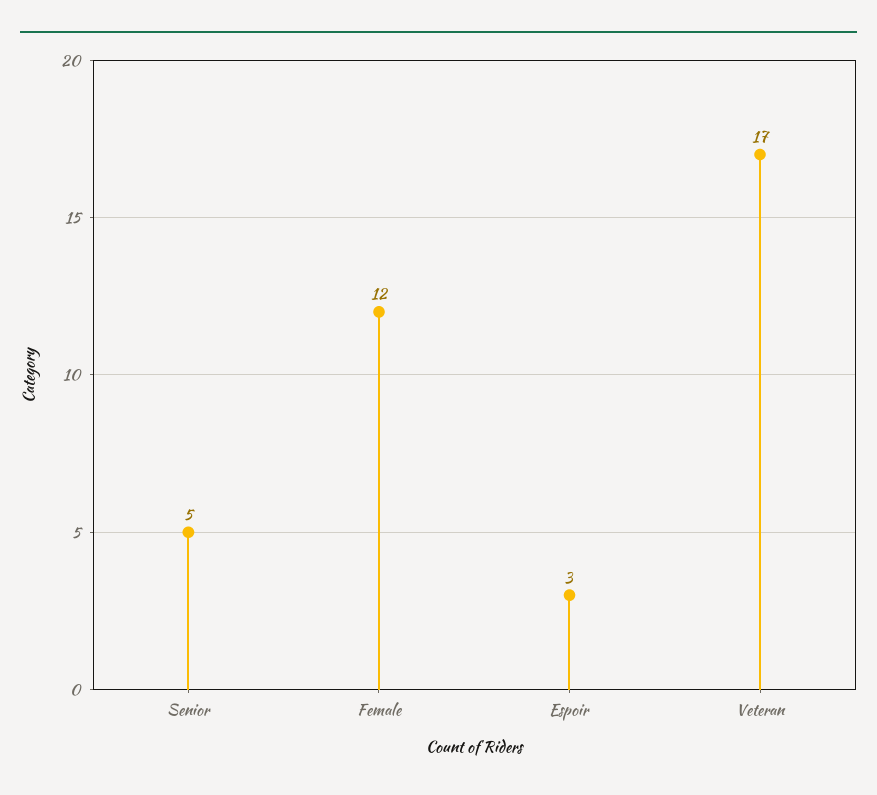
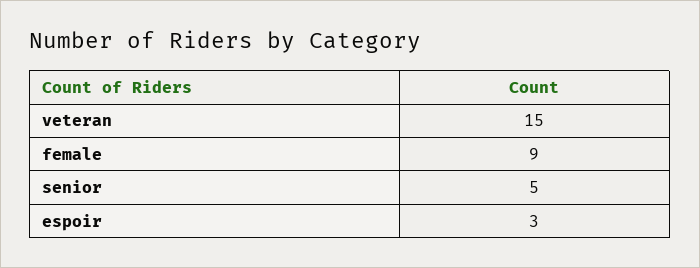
  {
    "Senior": 5,
-   "Female": 12,
+   "Female": 9,
    "Espoir": 3,
-   "Veteran": 17
+   "Veteran": 15
  }

